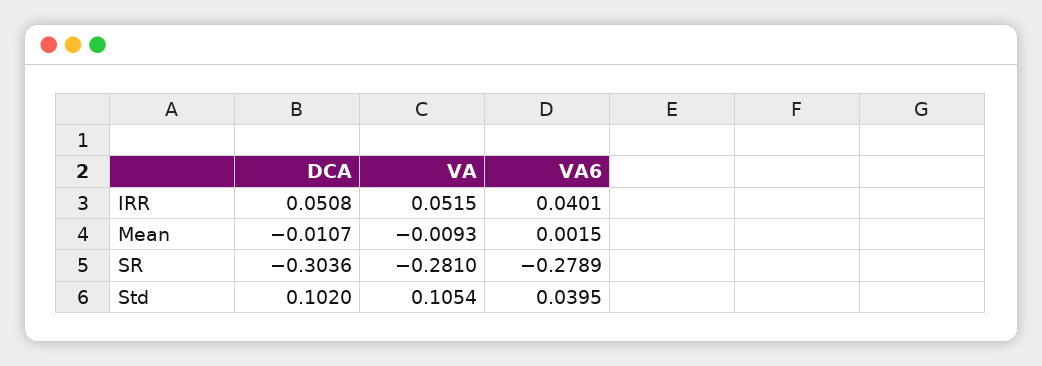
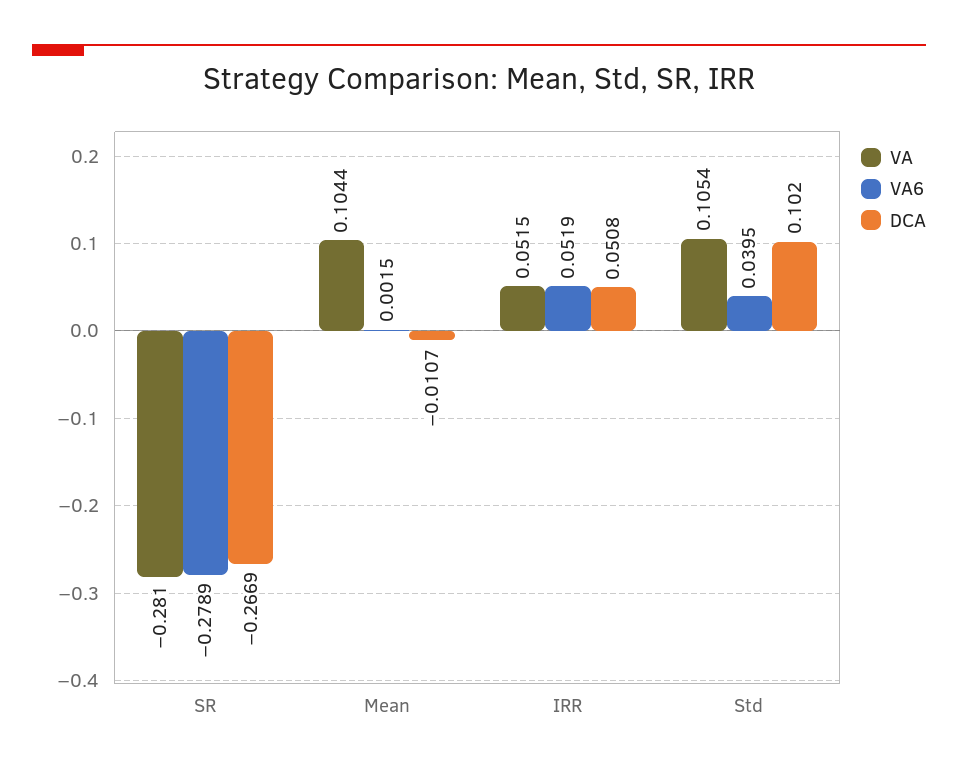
  {
    "DCA": {
      "IRR": 0.0508,
      "Mean": -0.0107,
-     "SR": -0.3036,
+     "SR": -0.2669,
      "Std": 0.102
    },
    "VA": {
      "IRR": 0.0515,
-     "Mean": -0.0093,
+     "Mean": 0.1044,
      "SR": -0.281,
      "Std": 0.1054
    },
    "VA6": {
-     "IRR": 0.0401,
+     "IRR": 0.0519,
      "Mean": 0.0015,
      "SR": -0.2789,
      "Std": 0.0395
    }
  }

